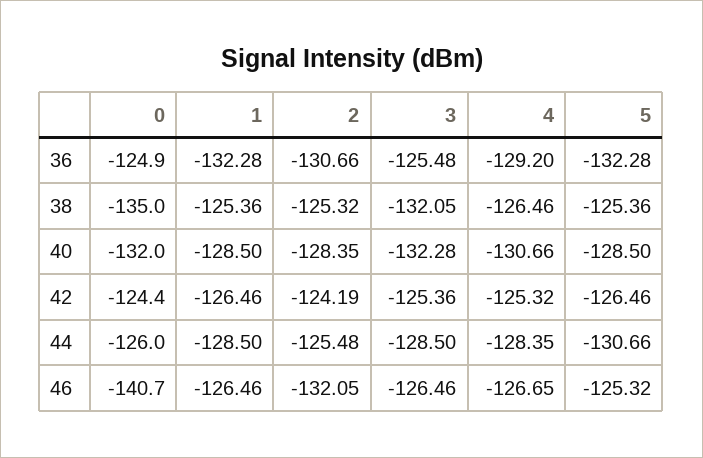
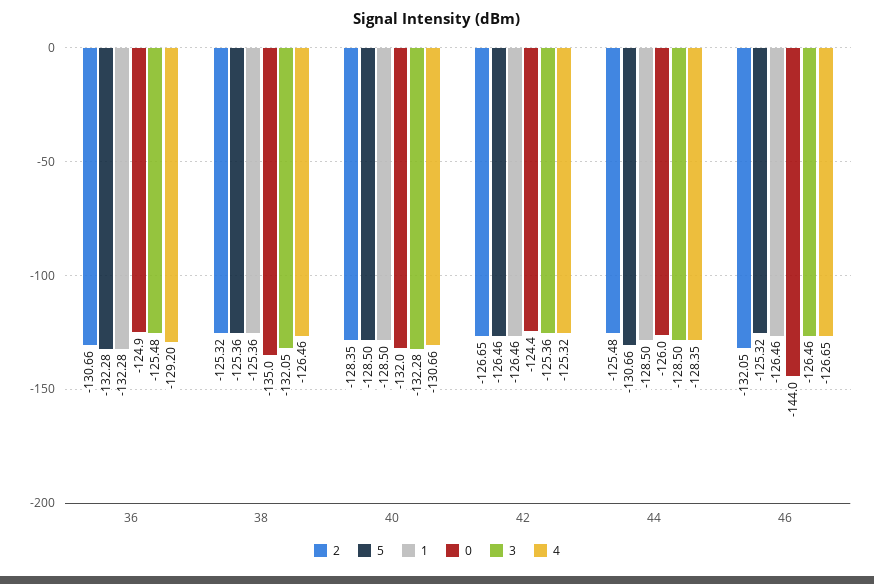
  {
    "0": {
      "36": -124.9,
      "38": -135,
      "40": -132,
      "42": -124.4,
      "44": -126,
-     "46": -140.7
+     "46": -144
    },
    "1": {
      "36": -132.28,
      "38": -125.36,
      "40": -128.5,
      "42": -126.46,
      "44": -128.5,
      "46": -126.46
    },
    "2": {
      "36": -130.66,
      "38": -125.32,
      "40": -128.35,
-     "42": -124.19,
+     "42": -126.65,
      "44": -125.48,
      "46": -132.05
    },
    "3": {
      "36": -125.48,
      "38": -132.05,
      "40": -132.28,
      "42": -125.36,
      "44": -128.5,
      "46": -126.46
    },
    "4": {
      "36": -129.2,
      "38": -126.46,
      "40": -130.66,
      "42": -125.32,
      "44": -128.35,
      "46": -126.65
    },
    "5": {
      "36": -132.28,
      "38": -125.36,
      "40": -128.5,
      "42": -126.46,
      "44": -130.66,
      "46": -125.32
    }
  }

